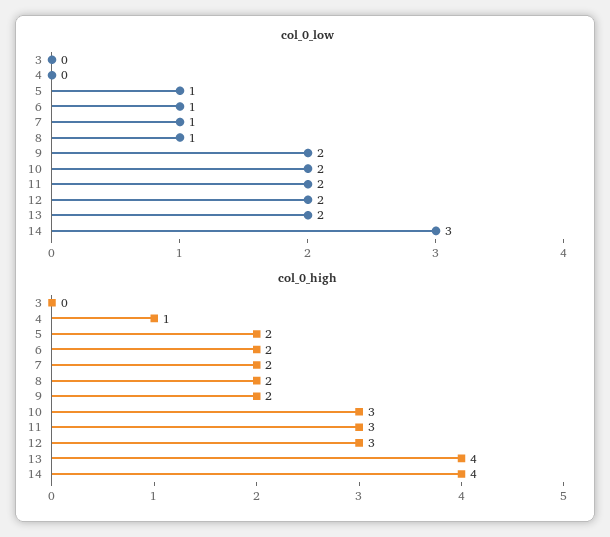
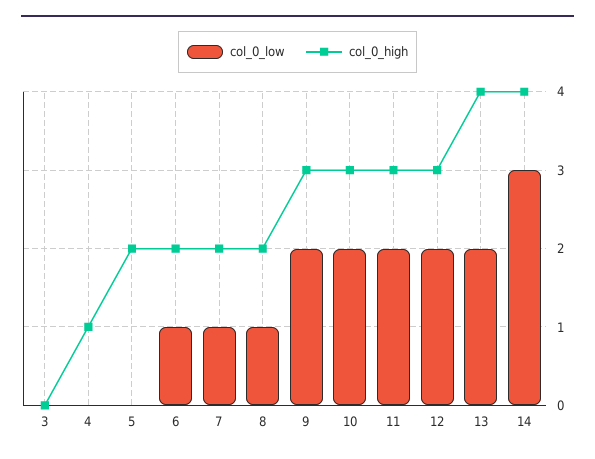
  {
    "col_0_low": {
      "3": 0,
      "4": 0,
-     "5": 1,
+     "5": 0,
      "6": 1,
      "7": 1,
      "8": 1,
      "9": 2,
      "10": 2,
      "11": 2,
      "12": 2,
      "13": 2,
      "14": 3
    },
    "col_0_high": {
      "3": 0,
      "4": 1,
      "5": 2,
      "6": 2,
      "7": 2,
      "8": 2,
-     "9": 2,
+     "9": 3,
      "10": 3,
      "11": 3,
      "12": 3,
      "13": 4,
      "14": 4
    }
  }

